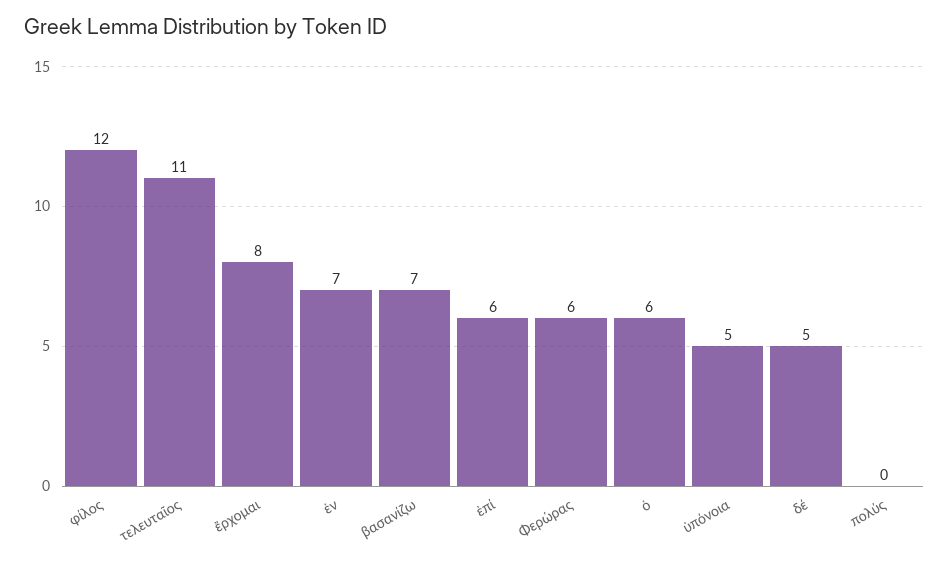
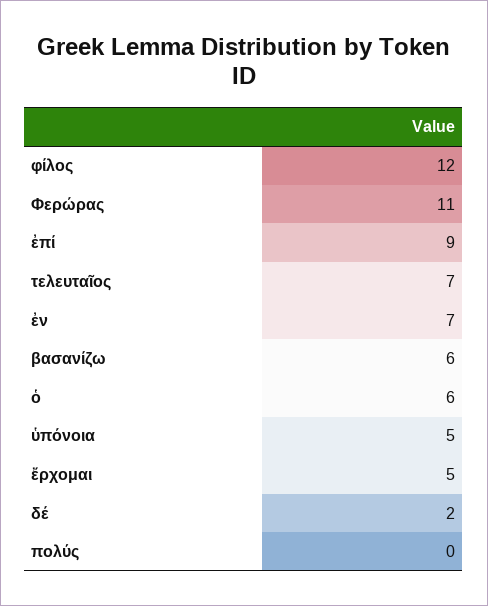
  {
    "φίλος": 12,
-   "τελευταῖος": 11,
+   "τελευταῖος": 7,
-   "ἔρχομαι": 8,
+   "ἔρχομαι": 5,
    "ἐν": 7,
-   "βασανίζω": 7,
+   "βασανίζω": 6,
-   "ἐπί": 6,
+   "ἐπί": 9,
-   "Φερώρας": 6,
+   "Φερώρας": 11,
    "ὁ": 6,
    "ὑπόνοια": 5,
-   "δέ": 5,
+   "δέ": 2,
    "πολύς": 0
  }

